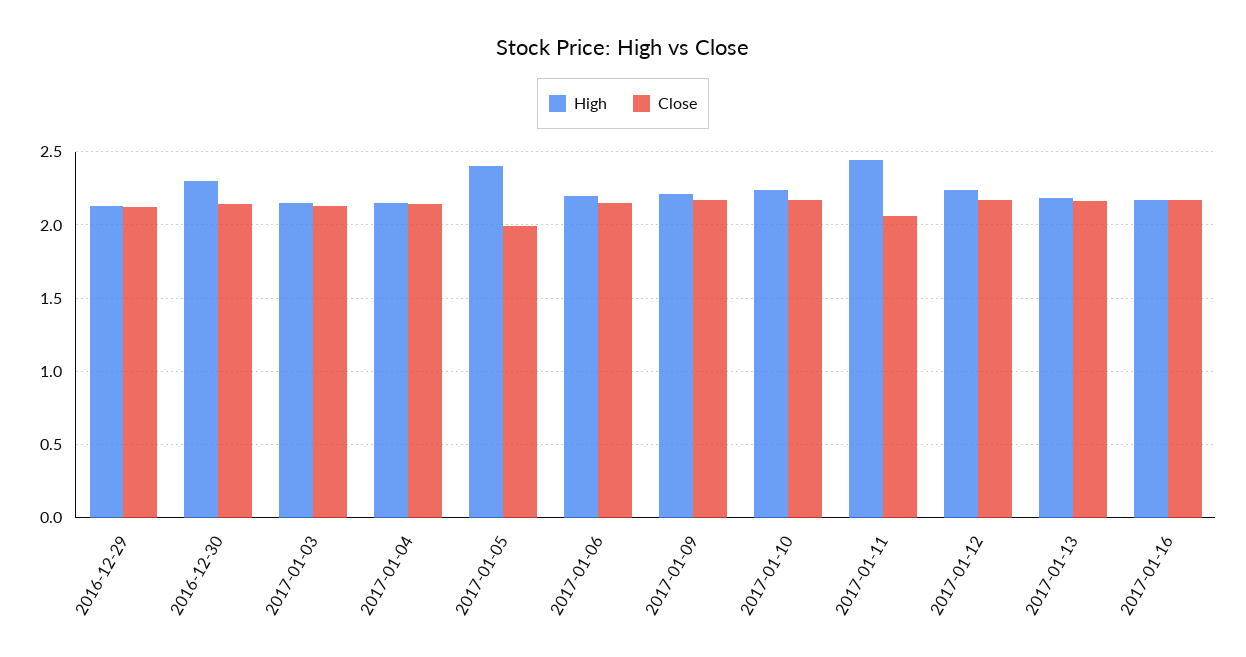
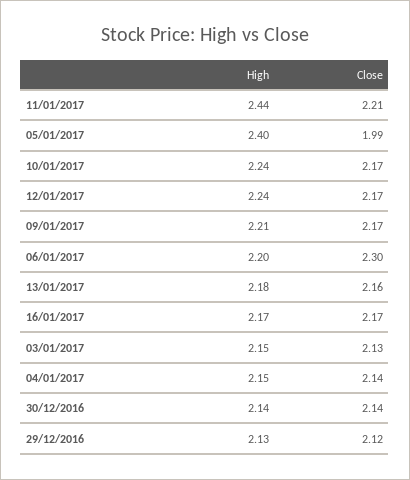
  {
    "High": {
      "2016-12-29": 2.13,
-     "2016-12-30": 2.3,
+     "2016-12-30": 2.14,
      "2017-01-03": 2.15,
      "2017-01-04": 2.15,
      "2017-01-05": 2.4,
      "2017-01-06": 2.2,
      "2017-01-09": 2.21,
      "2017-01-10": 2.24,
      "2017-01-11": 2.44,
      "2017-01-12": 2.24,
      "2017-01-13": 2.18,
      "2017-01-16": 2.17
    },
    "Close": {
      "2016-12-29": 2.12,
      "2016-12-30": 2.14,
      "2017-01-03": 2.13,
      "2017-01-04": 2.14,
      "2017-01-05": 1.99,
-     "2017-01-06": 2.15,
+     "2017-01-06": 2.3,
      "2017-01-09": 2.17,
      "2017-01-10": 2.17,
-     "2017-01-11": 2.05,
+     "2017-01-11": 2.21,
      "2017-01-12": 2.17,
      "2017-01-13": 2.16,
      "2017-01-16": 2.17
    }
  }

